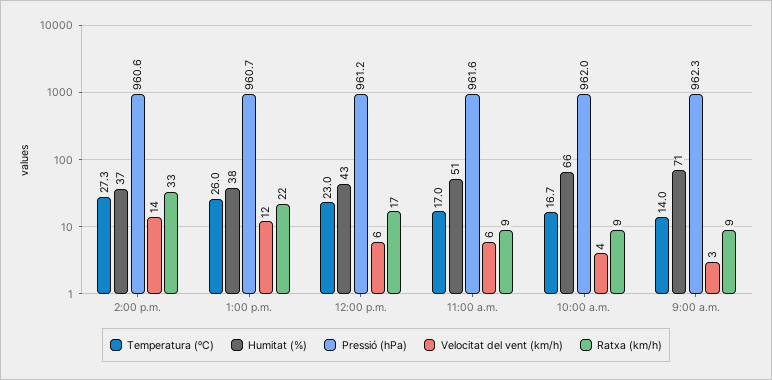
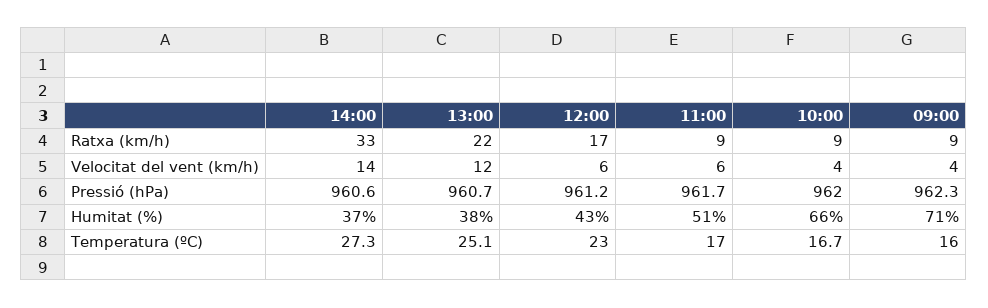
  {
    "Temperatura (ºC)": {
      "2:00 p.m.": 27.3,
-     "1:00 p.m.": 26,
+     "1:00 p.m.": 25.1,
      "12:00 p.m.": 23,
      "11:00 a.m.": 17,
      "10:00 a.m.": 16.7,
-     "9:00 a.m.": 14
+     "9:00 a.m.": 16
    },
    "Humitat (%)": {
      "2:00 p.m.": 37,
      "1:00 p.m.": 38,
      "12:00 p.m.": 43,
      "11:00 a.m.": 51,
      "10:00 a.m.": 66,
      "9:00 a.m.": 71
    },
    "Pressió (hPa)": {
      "2:00 p.m.": 960.6,
      "1:00 p.m.": 960.7,
      "12:00 p.m.": 961.2,
-     "11:00 a.m.": 961.6,
+     "11:00 a.m.": 961.7,
      "10:00 a.m.": 962,
      "9:00 a.m.": 962.3
    },
    "Velocitat del vent (km/h)": {
      "2:00 p.m.": 14,
      "1:00 p.m.": 12,
      "12:00 p.m.": 6,
      "11:00 a.m.": 6,
      "10:00 a.m.": 4,
-     "9:00 a.m.": 3
+     "9:00 a.m.": 4
    },
    "Ratxa (km/h)": {
      "2:00 p.m.": 33,
      "1:00 p.m.": 22,
      "12:00 p.m.": 17,
      "11:00 a.m.": 9,
      "10:00 a.m.": 9,
      "9:00 a.m.": 9
    }
  }

